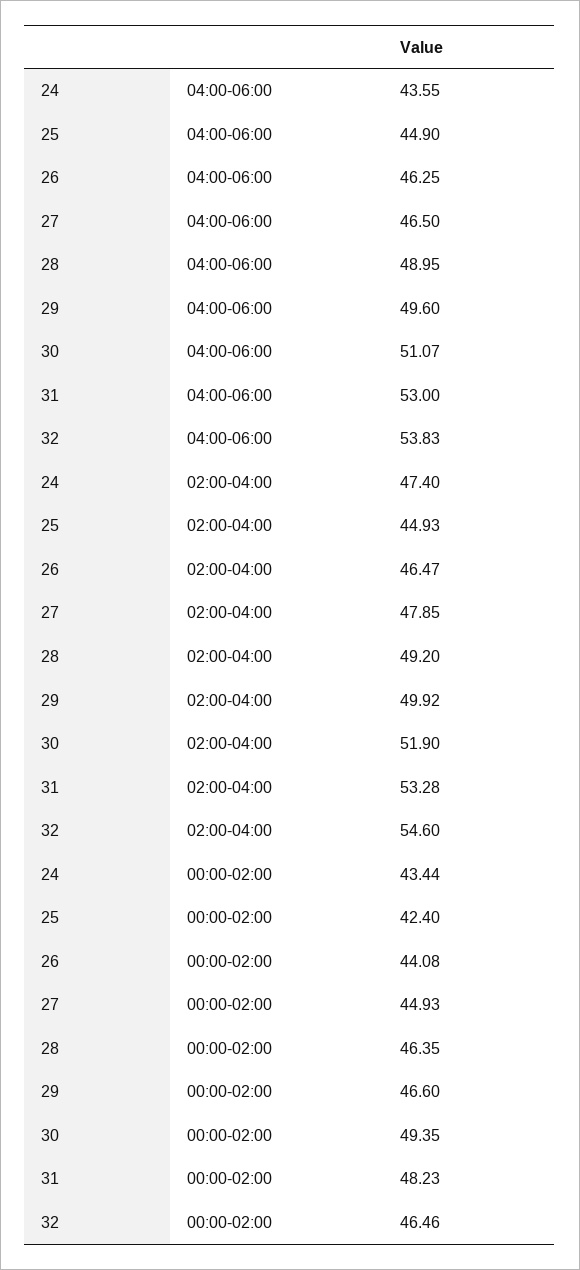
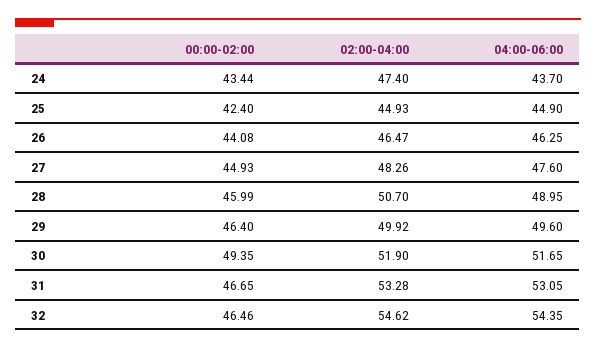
  {
    "24": {
-     "04:00-06:00": 43.55,
+     "04:00-06:00": 43.7,
      "02:00-04:00": 47.4,
      "00:00-02:00": 43.44
    },
    "25": {
      "04:00-06:00": 44.9,
      "02:00-04:00": 44.93,
      "00:00-02:00": 42.4
    },
    "26": {
      "04:00-06:00": 46.25,
      "02:00-04:00": 46.47,
      "00:00-02:00": 44.08
    },
    "27": {
-     "04:00-06:00": 46.5,
+     "04:00-06:00": 47.6,
-     "02:00-04:00": 47.85,
+     "02:00-04:00": 48.26,
      "00:00-02:00": 44.93
    },
    "28": {
      "04:00-06:00": 48.95,
-     "02:00-04:00": 49.2,
+     "02:00-04:00": 50.7,
-     "00:00-02:00": 46.35
+     "00:00-02:00": 45.99
    },
    "29": {
      "04:00-06:00": 49.6,
      "02:00-04:00": 49.92,
-     "00:00-02:00": 46.6
+     "00:00-02:00": 46.4
    },
    "30": {
-     "04:00-06:00": 51.07,
+     "04:00-06:00": 51.65,
      "02:00-04:00": 51.9,
      "00:00-02:00": 49.35
    },
    "31": {
-     "04:00-06:00": 53,
+     "04:00-06:00": 53.05,
      "02:00-04:00": 53.28,
-     "00:00-02:00": 48.23
+     "00:00-02:00": 46.65
    },
    "32": {
-     "04:00-06:00": 53.83,
+     "04:00-06:00": 54.35,
-     "02:00-04:00": 54.6,
+     "02:00-04:00": 54.62,
      "00:00-02:00": 46.46
    }
  }

